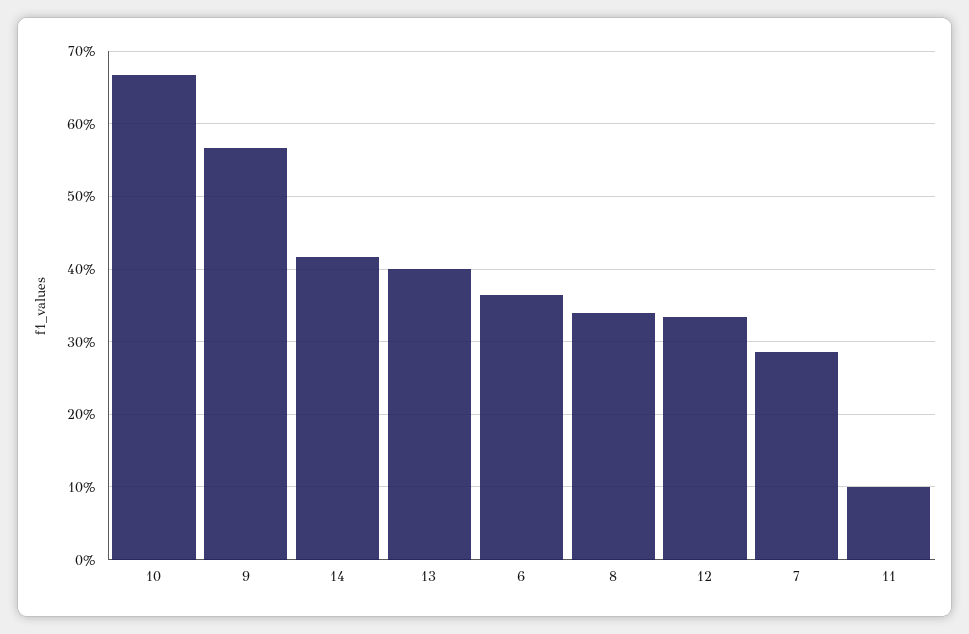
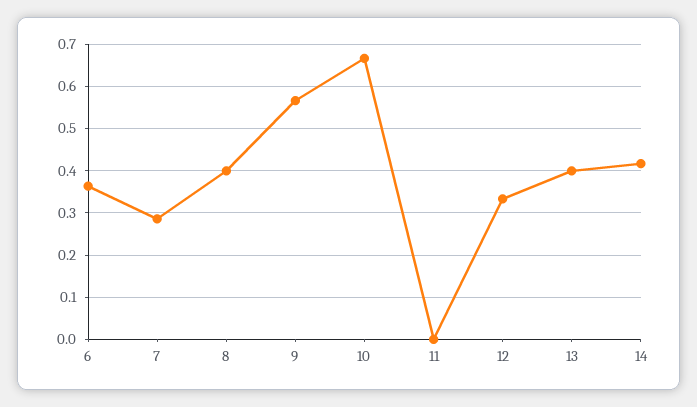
  {
    "10": 0.67,
    "9": 0.57,
    "14": 0.42,
    "13": 0.4,
    "6": 0.36,
-   "8": 0.34,
+   "8": 0.4,
    "12": 0.33,
    "7": 0.29,
-   "11": 0.1
+   "11": 0
  }

